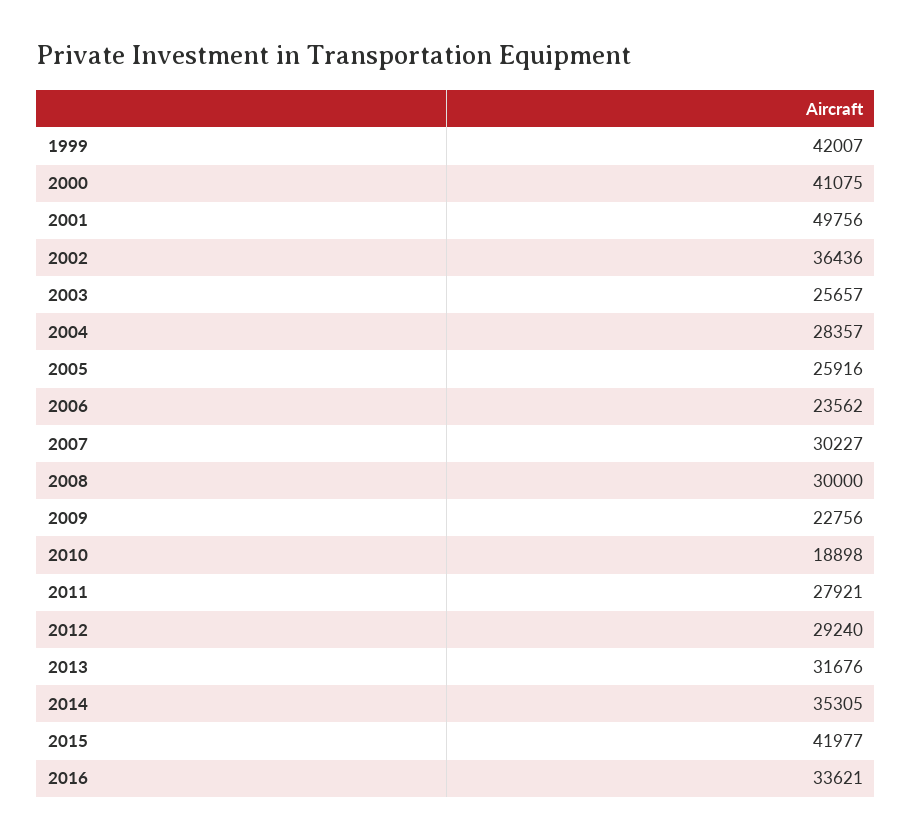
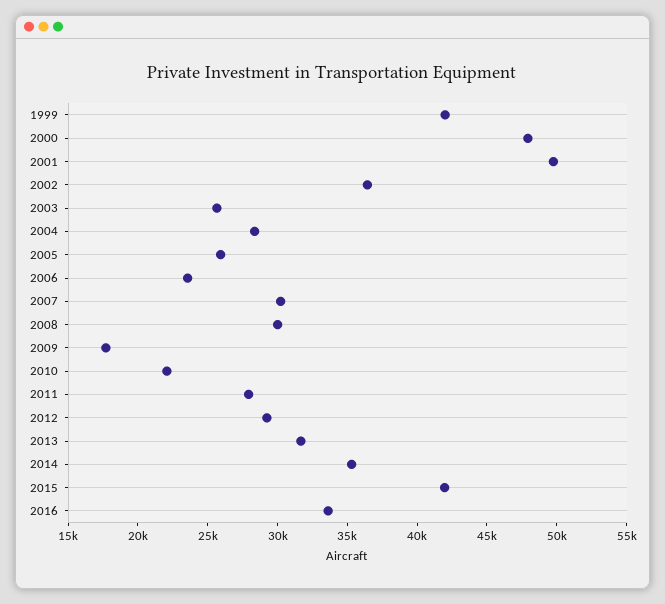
  {
    "1999": 42007,
-   "2000": 41075,
+   "2000": 48000,
    "2001": 49756,
    "2002": 36436,
    "2003": 25657,
    "2004": 28357,
    "2005": 25916,
    "2006": 23562,
    "2007": 30227,
    "2008": 30000,
-   "2009": 22756,
+   "2009": 18000,
-   "2010": 18898,
+   "2010": 22000,
    "2011": 27921,
    "2012": 29240,
    "2013": 31676,
    "2014": 35305,
    "2015": 41977,
    "2016": 33621
  }

